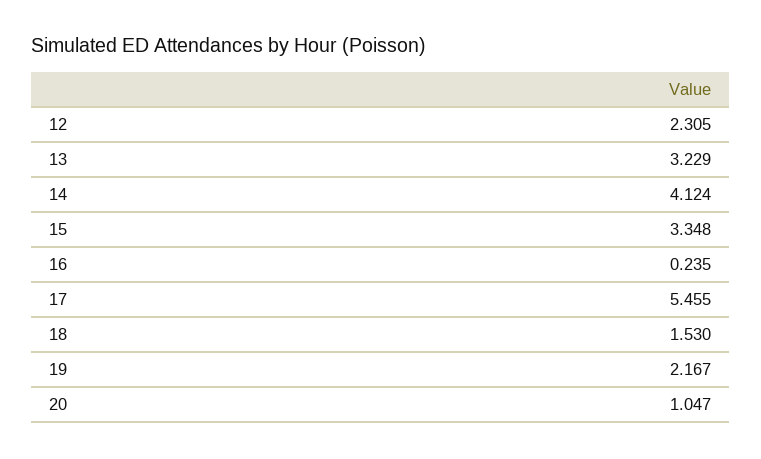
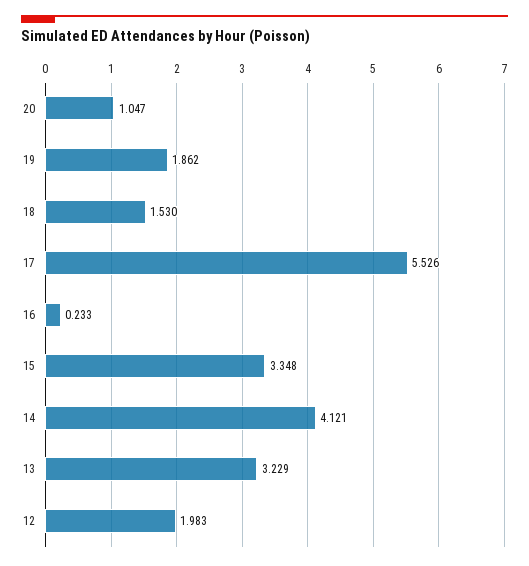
  {
-   "12": 2.305,
+   "12": 1.983,
    "13": 3.229,
-   "14": 4.124,
+   "14": 4.121,
    "15": 3.348,
-   "16": 0.235,
+   "16": 0.233,
-   "17": 5.455,
+   "17": 5.526,
    "18": 1.53,
-   "19": 2.167,
+   "19": 1.862,
    "20": 1.047
  }

